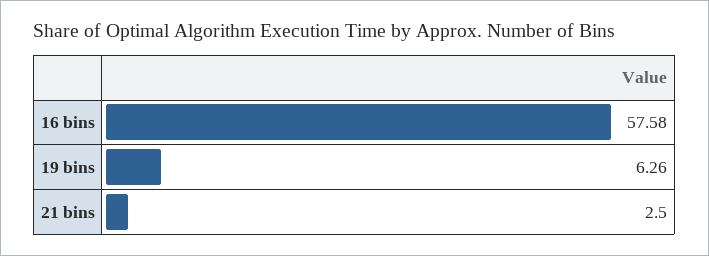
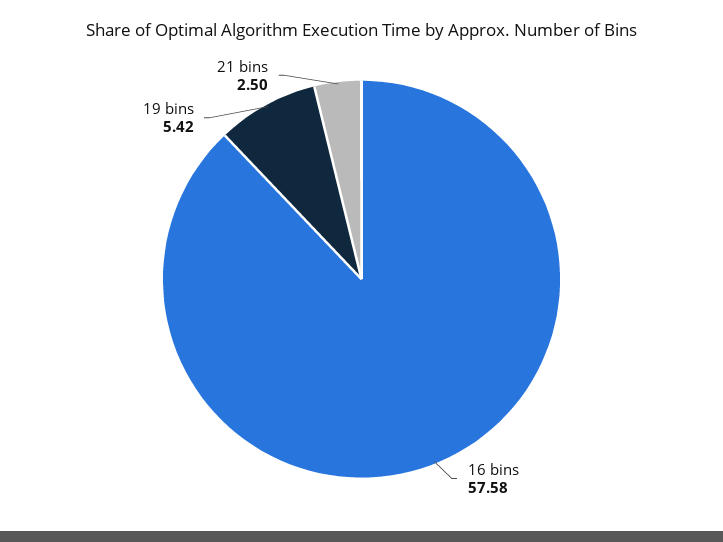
  {
    "16 bins": 57.58,
-   "19 bins": 6.26,
+   "19 bins": 5.42,
    "21 bins": 2.5
  }

